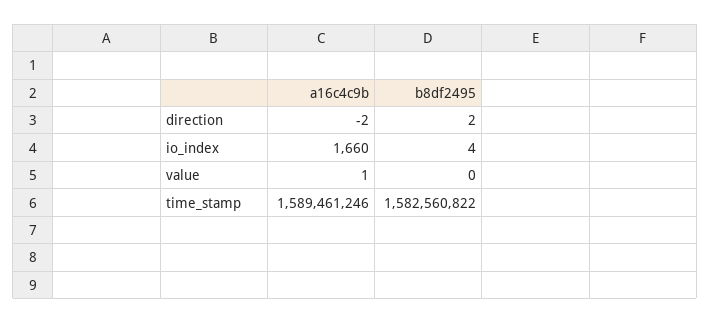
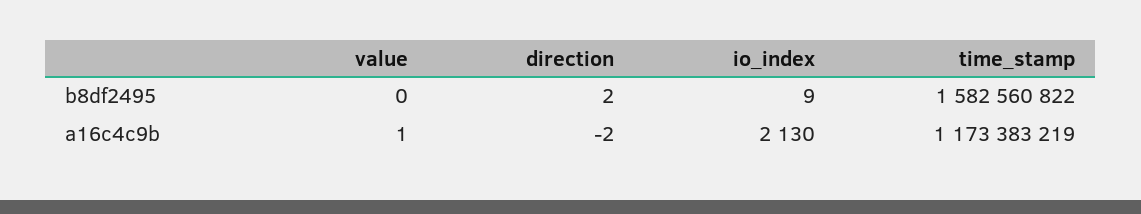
  {
    "a16c4c9b": {
      "direction": -2,
-     "io_index": 1660,
+     "io_index": 2130,
      "value": 1,
-     "time_stamp": 1589461246
+     "time_stamp": 1173383219
    },
    "b8df2495": {
      "direction": 2,
-     "io_index": 4,
+     "io_index": 9,
      "value": 0,
      "time_stamp": 1582560822
    }
  }

